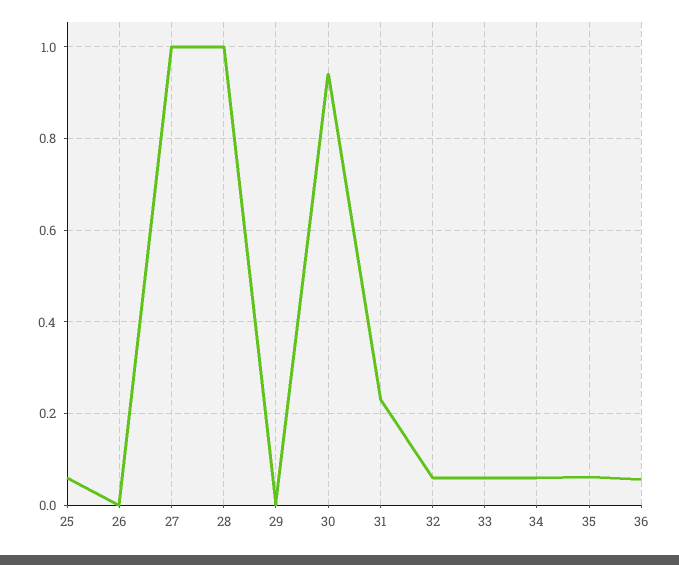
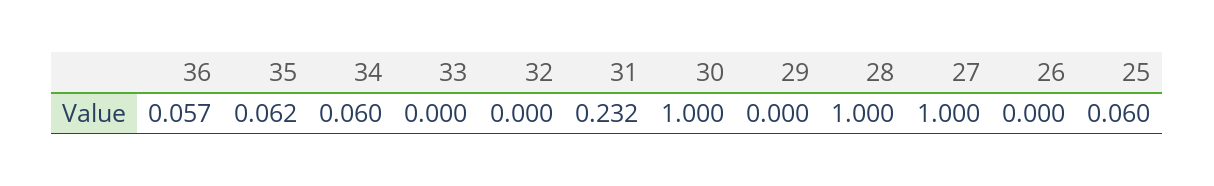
  {
    "25": 0.06,
    "26": 0,
    "27": 1,
    "28": 1,
    "29": 0,
-   "30": 0.94,
+   "30": 1,
    "31": 0.232,
-   "32": 0.06,
+   "32": 0,
-   "33": 0.06,
+   "33": 0,
    "34": 0.06,
    "35": 0.062,
    "36": 0.057
  }

